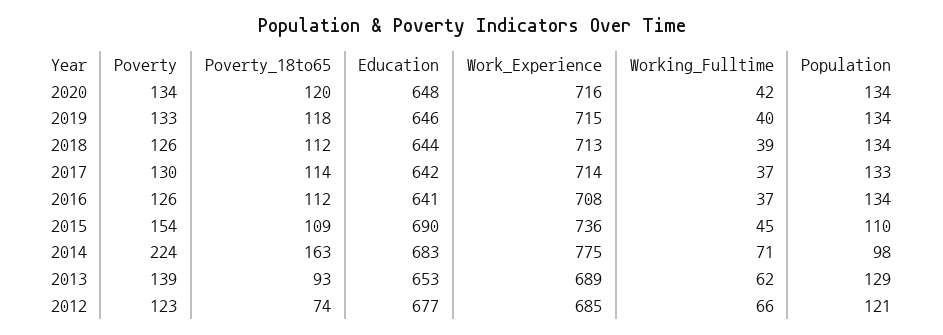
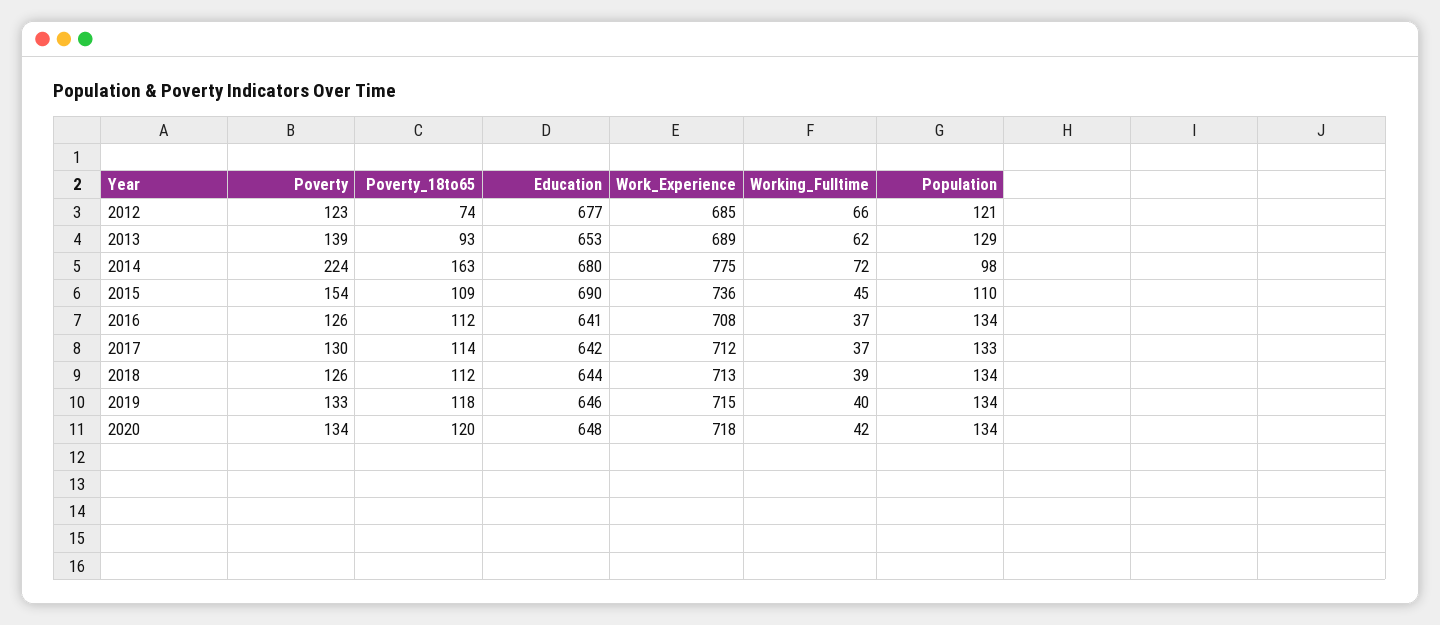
  {
    "Poverty": {
      "2020": 134,
      "2019": 133,
      "2018": 126,
      "2017": 130,
      "2016": 126,
      "2015": 154,
      "2014": 224,
      "2013": 139,
      "2012": 123
    },
    "Poverty_18to65": {
      "2020": 120,
      "2019": 118,
      "2018": 112,
      "2017": 114,
      "2016": 112,
      "2015": 109,
      "2014": 163,
      "2013": 93,
      "2012": 74
    },
    "Education": {
      "2020": 648,
      "2019": 646,
      "2018": 644,
      "2017": 642,
      "2016": 641,
      "2015": 690,
-     "2014": 683,
+     "2014": 680,
      "2013": 653,
      "2012": 677
    },
    "Work_Experience": {
-     "2020": 716,
+     "2020": 718,
      "2019": 715,
      "2018": 713,
-     "2017": 714,
+     "2017": 712,
      "2016": 708,
      "2015": 736,
      "2014": 775,
      "2013": 689,
      "2012": 685
    },
    "Working_Fulltime": {
      "2020": 42,
      "2019": 40,
      "2018": 39,
      "2017": 37,
      "2016": 37,
      "2015": 45,
-     "2014": 71,
+     "2014": 72,
      "2013": 62,
      "2012": 66
    },
    "Population": {
      "2020": 134,
      "2019": 134,
      "2018": 134,
      "2017": 133,
      "2016": 134,
      "2015": 110,
      "2014": 98,
      "2013": 129,
      "2012": 121
    }
  }

